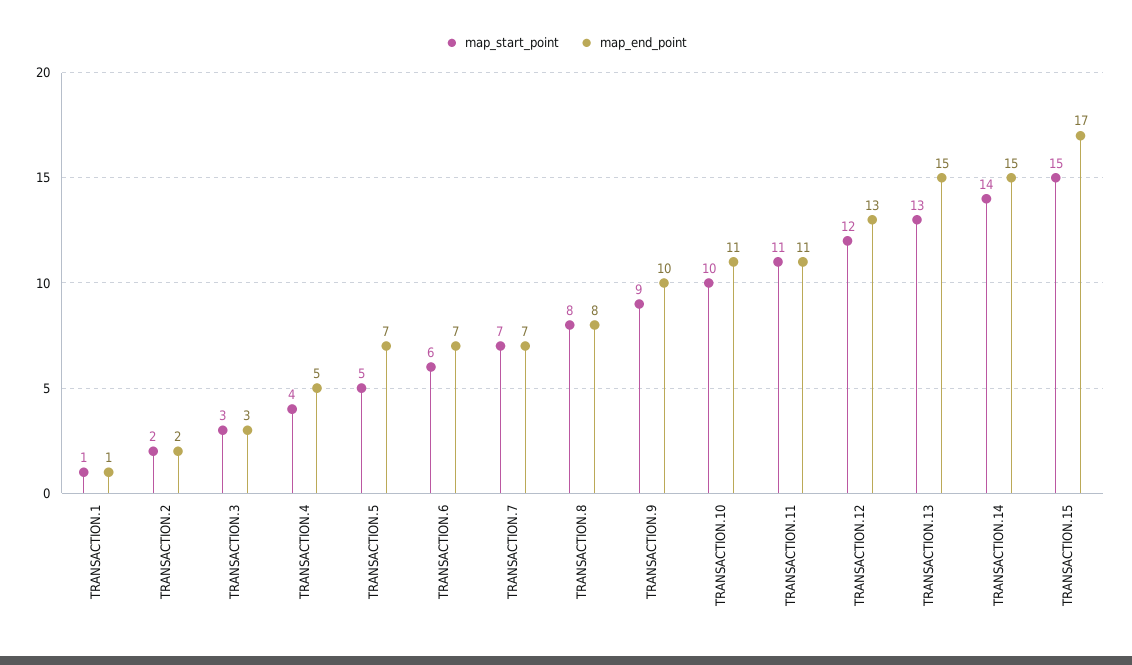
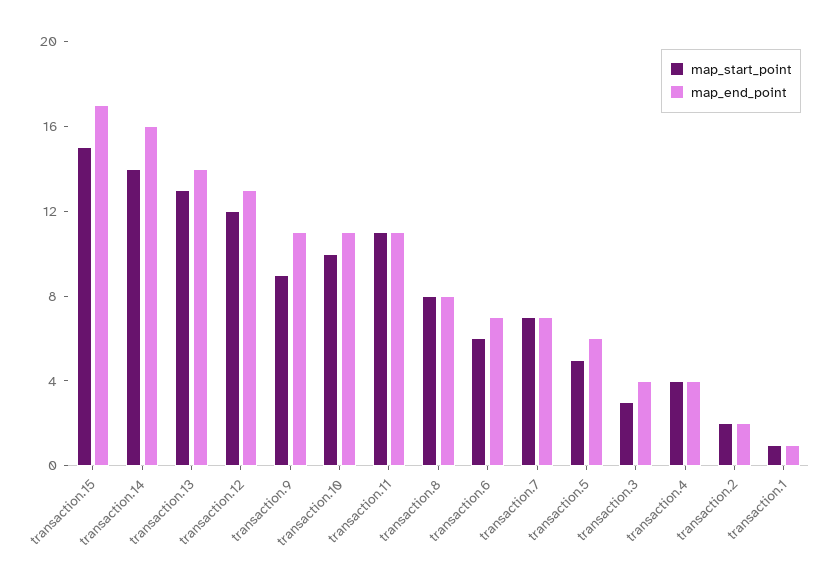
  {
    "map_start_point": {
      "TRANSACTION.1": 1,
      "TRANSACTION.2": 2,
      "TRANSACTION.3": 3,
      "TRANSACTION.4": 4,
      "TRANSACTION.5": 5,
      "TRANSACTION.6": 6,
      "TRANSACTION.7": 7,
      "TRANSACTION.8": 8,
      "TRANSACTION.9": 9,
      "TRANSACTION.10": 10,
      "TRANSACTION.11": 11,
      "TRANSACTION.12": 12,
      "TRANSACTION.13": 13,
      "TRANSACTION.14": 14,
      "TRANSACTION.15": 15
    },
    "map_end_point": {
      "TRANSACTION.1": 1,
      "TRANSACTION.2": 2,
-     "TRANSACTION.3": 3,
+     "TRANSACTION.3": 4,
-     "TRANSACTION.4": 5,
+     "TRANSACTION.4": 4,
-     "TRANSACTION.5": 7,
+     "TRANSACTION.5": 6,
      "TRANSACTION.6": 7,
      "TRANSACTION.7": 7,
      "TRANSACTION.8": 8,
-     "TRANSACTION.9": 10,
+     "TRANSACTION.9": 11,
      "TRANSACTION.10": 11,
      "TRANSACTION.11": 11,
      "TRANSACTION.12": 13,
-     "TRANSACTION.13": 15,
+     "TRANSACTION.13": 14,
-     "TRANSACTION.14": 15,
+     "TRANSACTION.14": 16,
      "TRANSACTION.15": 17
    }
  }

